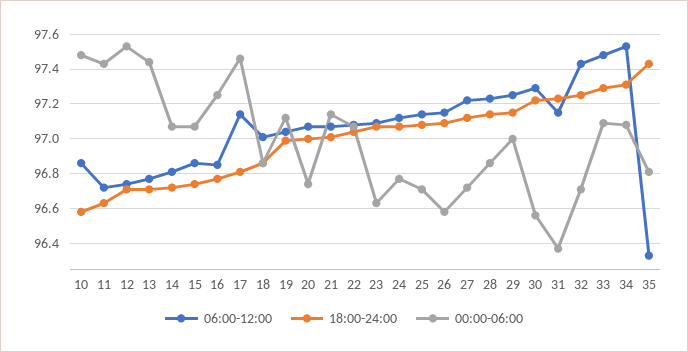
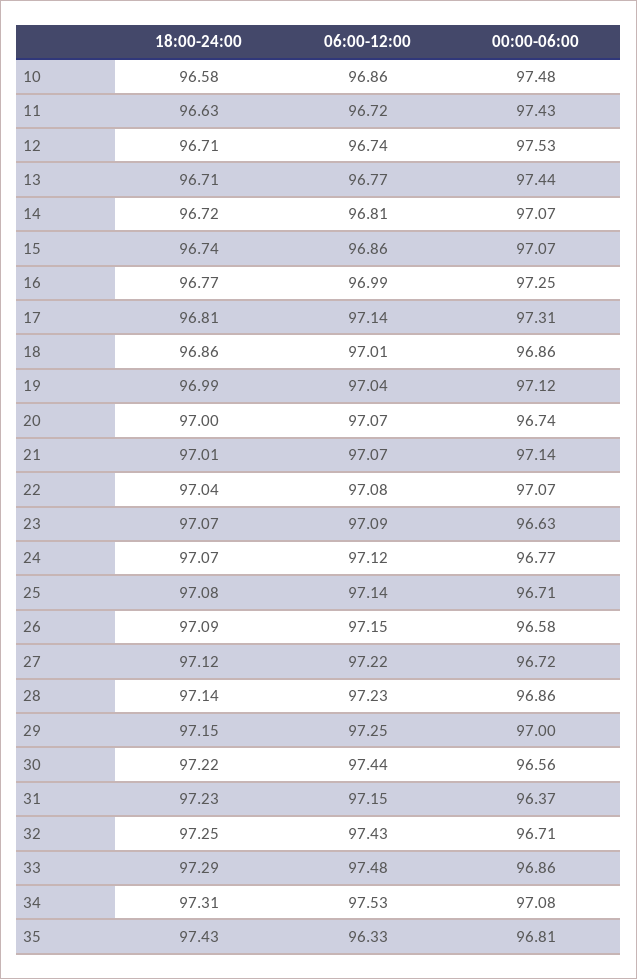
  {
    "06:00-12:00": {
      "10": 96.86,
      "11": 96.72,
      "12": 96.74,
      "13": 96.77,
      "14": 96.81,
      "15": 96.86,
-     "16": 96.85,
+     "16": 96.99,
      "17": 97.14,
      "18": 97.01,
      "19": 97.04,
      "20": 97.07,
      "21": 97.07,
      "22": 97.08,
      "23": 97.09,
      "24": 97.12,
      "25": 97.14,
      "26": 97.15,
      "27": 97.22,
      "28": 97.23,
      "29": 97.25,
-     "30": 97.3,
+     "30": 97.44,
      "31": 97.15,
      "32": 97.43,
      "33": 97.48,
      "34": 97.53,
      "35": 96.33
    },
    "18:00-24:00": {
      "10": 96.58,
      "11": 96.63,
      "12": 96.71,
      "13": 96.71,
      "14": 96.72,
      "15": 96.74,
      "16": 96.77,
      "17": 96.81,
      "18": 96.86,
      "19": 96.99,
      "20": 97,
      "21": 97.01,
      "22": 97.04,
      "23": 97.07,
      "24": 97.07,
      "25": 97.08,
      "26": 97.09,
      "27": 97.12,
      "28": 97.14,
      "29": 97.15,
      "30": 97.22,
      "31": 97.23,
      "32": 97.25,
      "33": 97.29,
      "34": 97.31,
      "35": 97.43
    },
    "00:00-06:00": {
      "10": 97.48,
      "11": 97.43,
      "12": 97.53,
      "13": 97.44,
      "14": 97.07,
      "15": 97.07,
      "16": 97.25,
-     "17": 97.45,
+     "17": 97.31,
      "18": 96.86,
      "19": 97.12,
      "20": 96.74,
      "21": 97.14,
      "22": 97.07,
      "23": 96.63,
      "24": 96.77,
      "25": 96.71,
      "26": 96.58,
      "27": 96.72,
      "28": 96.86,
      "29": 97,
      "30": 96.56,
      "31": 96.37,
      "32": 96.71,
-     "33": 97.1,
+     "33": 96.86,
      "34": 97.08,
      "35": 96.81
    }
  }

